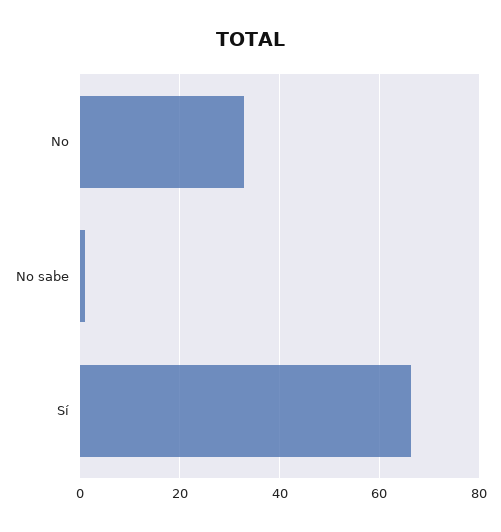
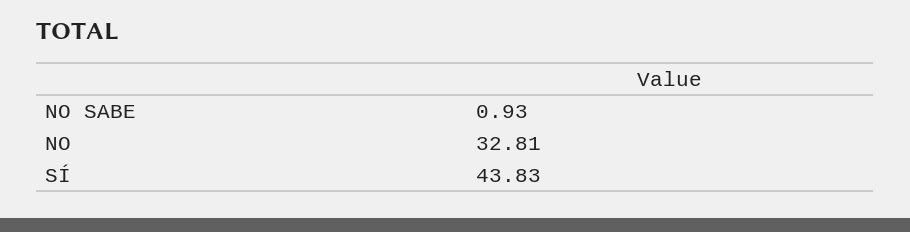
  {
    "No": 32.81,
    "No sabe": 0.93,
-   "Sí": 66
+   "Sí": 43.83
  }

